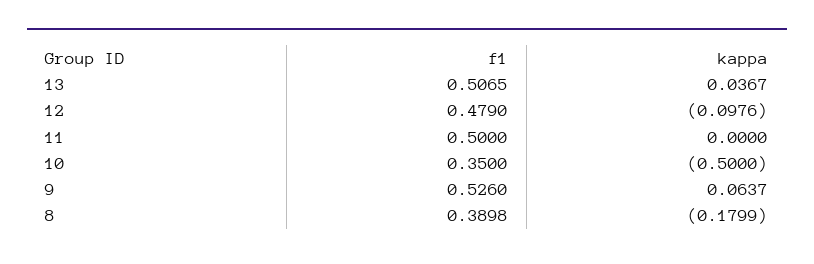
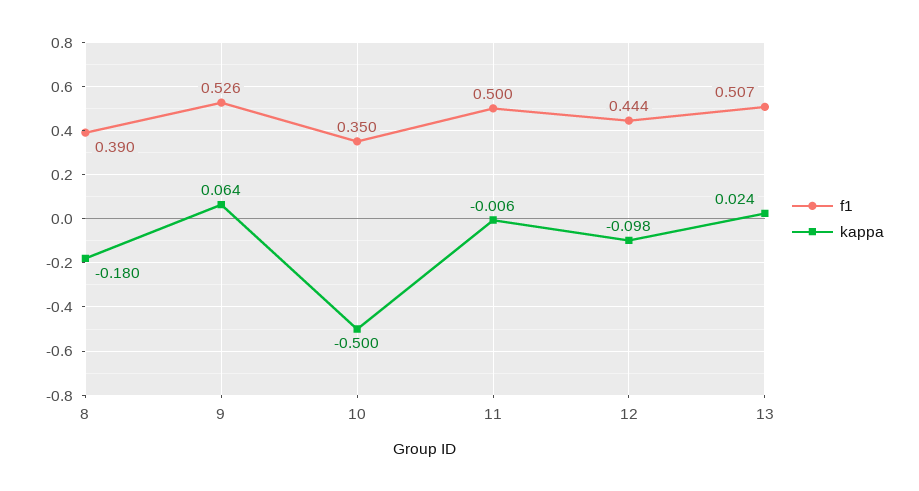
  {
    "f1": {
      "13": 0.5065,
-     "12": 0.479,
+     "12": 0.444,
      "11": 0.5,
      "10": 0.35,
      "9": 0.526,
      "8": 0.3898
    },
    "kappa": {
-     "13": 0.0367,
+     "13": 0.024,
      "12": -0.0976,
-     "11": 0,
+     "11": -0.006,
      "10": -0.5,
      "9": 0.0637,
      "8": -0.1799
    }
  }

